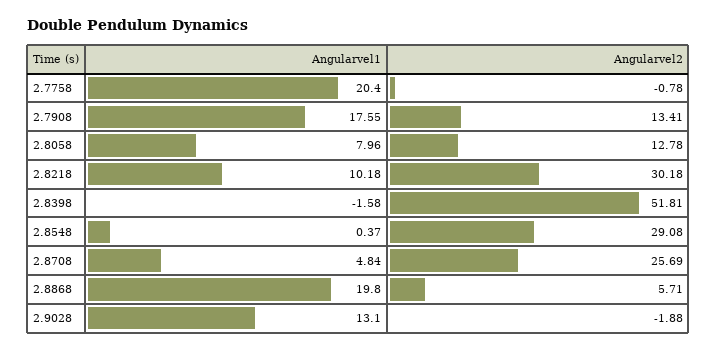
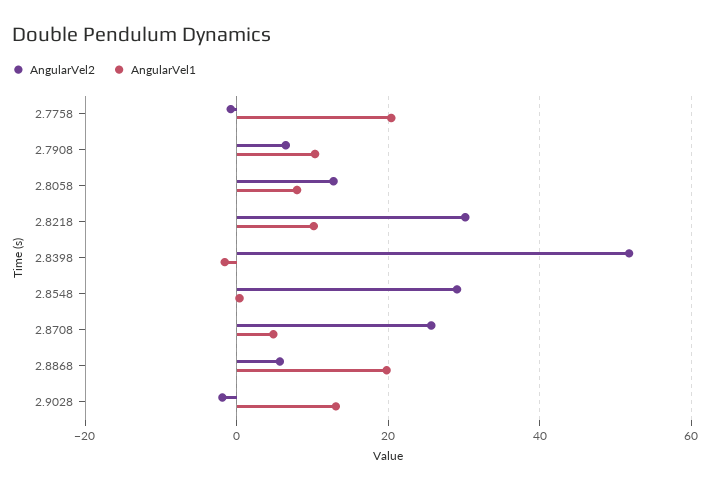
  {
    "Angularvel1": {
      "2.7758": 20.4,
-     "2.7908": 17.55,
+     "2.7908": 10,
      "2.8058": 7.96,
      "2.8218": 10.18,
      "2.8398": -1.58,
      "2.8548": 0.37,
      "2.8708": 4.84,
      "2.8868": 19.8,
      "2.9028": 13.1
    },
    "Angularvel2": {
      "2.7758": -0.78,
-     "2.7908": 13.41,
+     "2.7908": 6,
      "2.8058": 12.78,
      "2.8218": 30.18,
      "2.8398": 51.81,
      "2.8548": 29.08,
      "2.8708": 25.69,
      "2.8868": 5.71,
      "2.9028": -1.88
    }
  }

